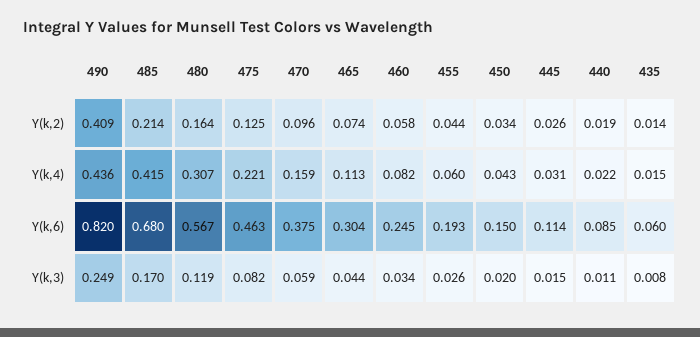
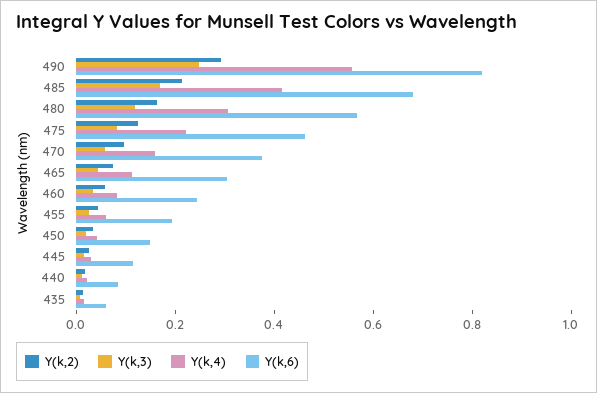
  {
    "Y(k,2)": {
-     "490": 0.409,
+     "490": 0.3,
      "485": 0.214,
      "480": 0.164,
      "475": 0.125,
      "470": 0.096,
      "465": 0.074,
      "460": 0.058,
      "455": 0.044,
      "450": 0.034,
      "445": 0.026,
      "440": 0.019,
      "435": 0.014
    },
    "Y(k,4)": {
-     "490": 0.436,
+     "490": 0.55,
      "485": 0.415,
      "480": 0.307,
      "475": 0.221,
      "470": 0.159,
      "465": 0.113,
      "460": 0.082,
      "455": 0.06,
      "450": 0.043,
      "445": 0.031,
      "440": 0.022,
      "435": 0.015
    },
    "Y(k,6)": {
      "490": 0.82,
      "485": 0.68,
      "480": 0.567,
      "475": 0.463,
      "470": 0.375,
      "465": 0.304,
      "460": 0.245,
      "455": 0.193,
      "450": 0.15,
      "445": 0.114,
      "440": 0.085,
      "435": 0.06
    },
    "Y(k,3)": {
      "490": 0.249,
      "485": 0.17,
      "480": 0.119,
      "475": 0.082,
      "470": 0.059,
      "465": 0.044,
      "460": 0.034,
      "455": 0.026,
      "450": 0.02,
      "445": 0.015,
      "440": 0.011,
      "435": 0.008
    }
  }

